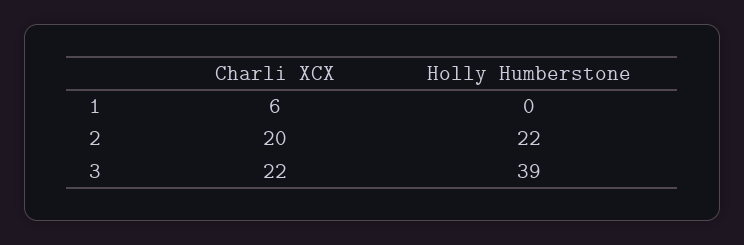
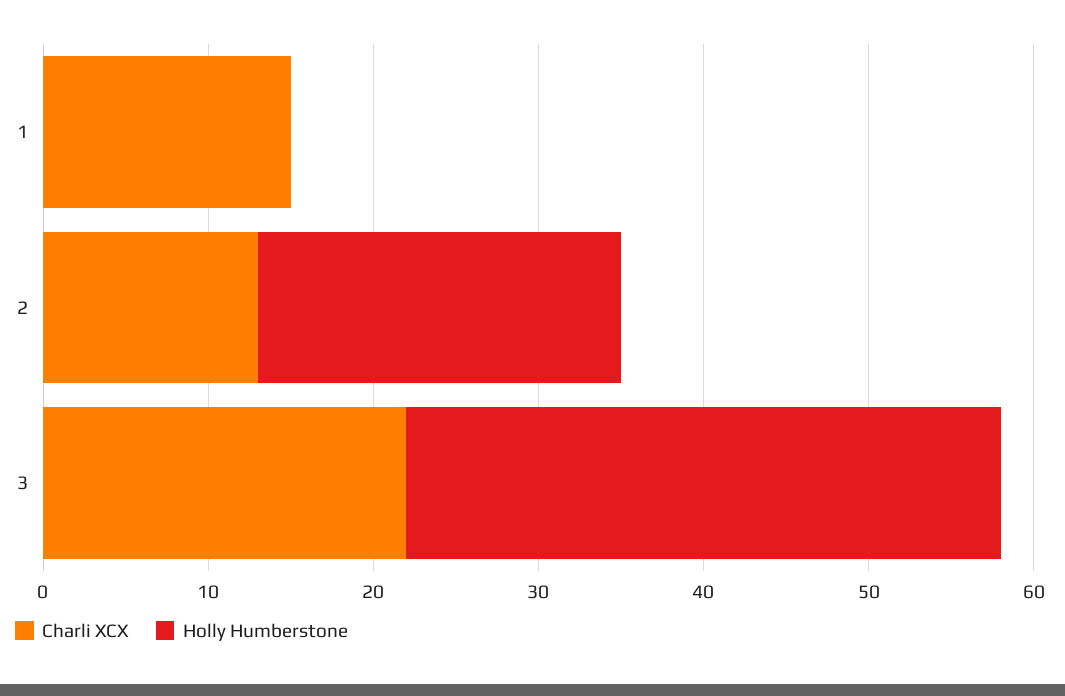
  {
    "Charli XCX": {
-     "1": 6,
+     "1": 15,
-     "2": 20,
+     "2": 13,
      "3": 22
    },
    "Holly Humberstone": {
      "1": 0,
      "2": 22,
-     "3": 39
+     "3": 36
    }
  }

